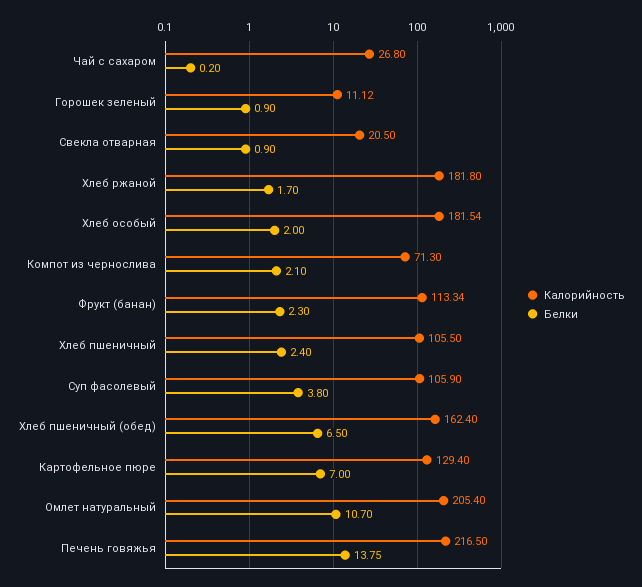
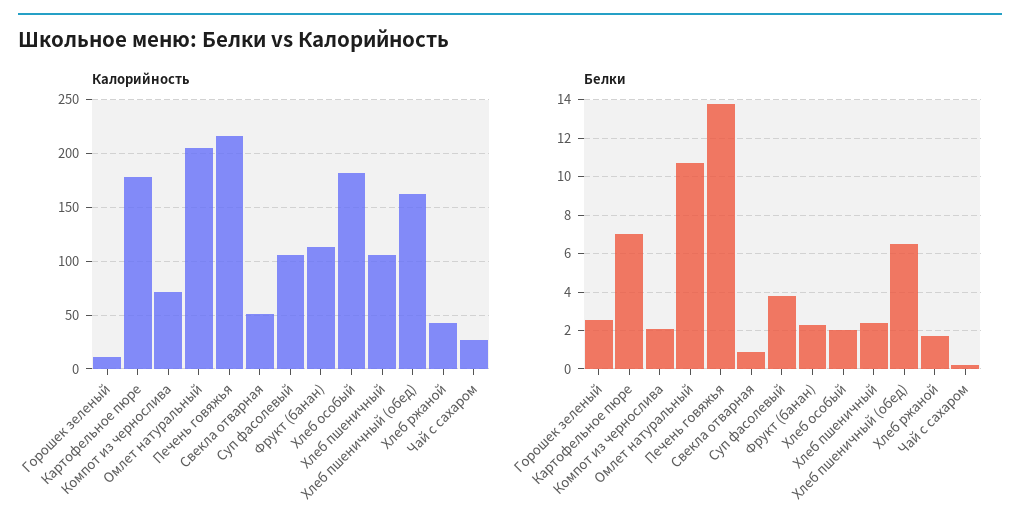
  {
    "Калорийность": {
      "Чай с сахаром": 26.8,
      "Горошек зеленый": 11.12,
-     "Свекла отварная": 20.5,
+     "Свекла отварная": 50,
-     "Хлеб ржаной": 181.8,
+     "Хлеб ржаной": 40,
      "Хлеб особый": 181.54,
      "Компот из чернослива": 71.3,
      "Фрукт (банан)": 113.34,
      "Хлеб пшеничный": 105.5,
      "Суп фасолевый": 105.9,
      "Хлеб пшеничный (обед)": 162.4,
-     "Картофельное пюре": 129.4,
+     "Картофельное пюре": 180,
      "Омлет натуральный": 205.4,
      "Печень говяжья": 216.5
    },
    "Белки": {
      "Чай с сахаром": 0.2,
-     "Горошек зеленый": 0.9,
+     "Горошек зеленый": 2.5,
      "Свекла отварная": 0.9,
      "Хлеб ржаной": 1.7,
      "Хлеб особый": 2,
      "Компот из чернослива": 2.1,
      "Фрукт (банан)": 2.3,
      "Хлеб пшеничный": 2.4,
      "Суп фасолевый": 3.8,
      "Хлеб пшеничный (обед)": 6.5,
      "Картофельное пюре": 7,
      "Омлет натуральный": 10.7,
      "Печень говяжья": 13.75
    }
  }

